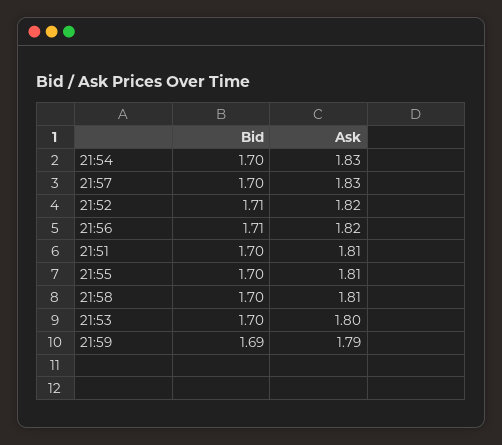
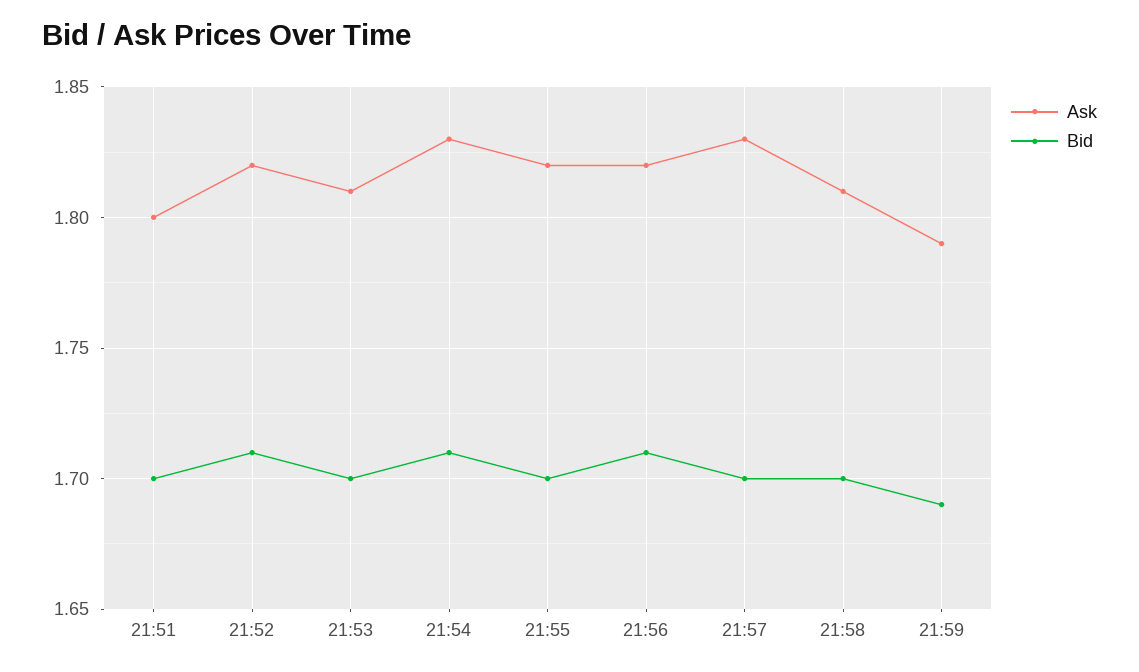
  {
    "Bid": {
-     "21:54": 1.7,
+     "21:54": 1.71,
      "21:57": 1.7,
      "21:52": 1.71,
      "21:56": 1.71,
      "21:51": 1.7,
      "21:55": 1.7,
      "21:58": 1.7,
      "21:53": 1.7,
      "21:59": 1.69
    },
    "Ask": {
      "21:54": 1.83,
      "21:57": 1.83,
      "21:52": 1.82,
      "21:56": 1.82,
-     "21:51": 1.81,
+     "21:51": 1.8,
-     "21:55": 1.81,
+     "21:55": 1.82,
      "21:58": 1.81,
-     "21:53": 1.8,
+     "21:53": 1.81,
      "21:59": 1.79
    }
  }

